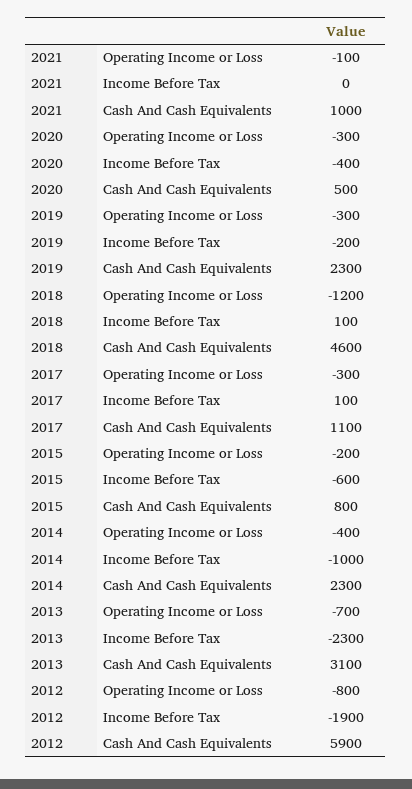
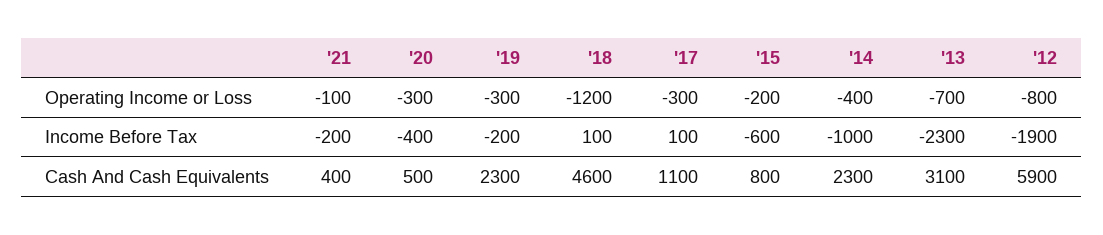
  {
    "2021": {
      "Operating Income or Loss": -100,
-     "Income Before Tax": 0,
+     "Income Before Tax": -200,
-     "Cash And Cash Equivalents": 1000
+     "Cash And Cash Equivalents": 400
    },
    "2020": {
      "Operating Income or Loss": -300,
      "Income Before Tax": -400,
      "Cash And Cash Equivalents": 500
    },
    "2019": {
      "Operating Income or Loss": -300,
      "Income Before Tax": -200,
      "Cash And Cash Equivalents": 2300
    },
    "2018": {
      "Operating Income or Loss": -1200,
      "Income Before Tax": 100,
      "Cash And Cash Equivalents": 4600
    },
    "2017": {
      "Operating Income or Loss": -300,
      "Income Before Tax": 100,
      "Cash And Cash Equivalents": 1100
    },
    "2015": {
      "Operating Income or Loss": -200,
      "Income Before Tax": -600,
      "Cash And Cash Equivalents": 800
    },
    "2014": {
      "Operating Income or Loss": -400,
      "Income Before Tax": -1000,
      "Cash And Cash Equivalents": 2300
    },
    "2013": {
      "Operating Income or Loss": -700,
      "Income Before Tax": -2300,
      "Cash And Cash Equivalents": 3100
    },
    "2012": {
      "Operating Income or Loss": -800,
      "Income Before Tax": -1900,
      "Cash And Cash Equivalents": 5900
    }
  }

